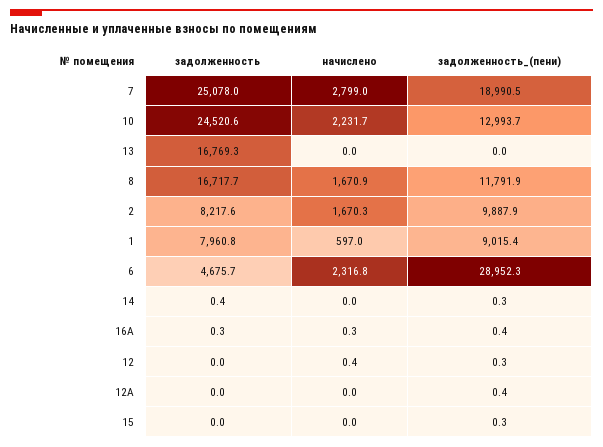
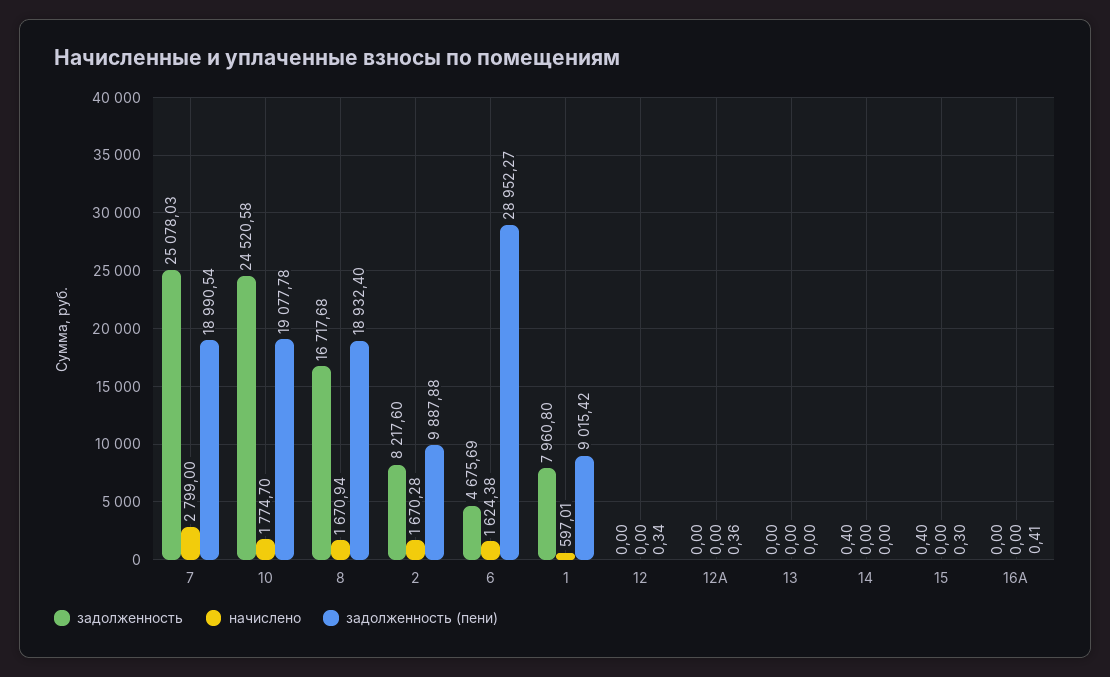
  {
    "задолженность": {
      "7": 25078.03,
      "10": 24520.58,
-     "13": 16769.3,
+     "13": 0,
      "8": 16717.68,
      "2": 8217.6,
      "1": 7960.8,
      "6": 4675.69,
      "14": 0.4,
-     "16А": 0.3,
+     "16А": 0,
      "12": 0,
      "12А": 0,
-     "15": 0
+     "15": 0.4
    },
    "начислено": {
      "7": 2799,
-     "10": 2231.7,
+     "10": 1774.7,
      "13": 0,
      "8": 1670.94,
      "2": 1670.28,
      "1": 597.01,
-     "6": 2316.8,
+     "6": 1624.38,
      "14": 0,
-     "16А": 0.3,
+     "16А": 0,
-     "12": 0.4,
+     "12": 0,
      "12А": 0,
      "15": 0
    },
    "задолженность_(пени)": {
      "7": 18990.54,
-     "10": 12993.7,
+     "10": 19077.78,
      "13": 0,
-     "8": 11791.9,
+     "8": 18932.4,
      "2": 9887.88,
      "1": 9015.42,
      "6": 28952.27,
-     "14": 0.3,
+     "14": 0,
      "16А": 0.41,
      "12": 0.34,
      "12А": 0.36,
      "15": 0.3
    }
  }

